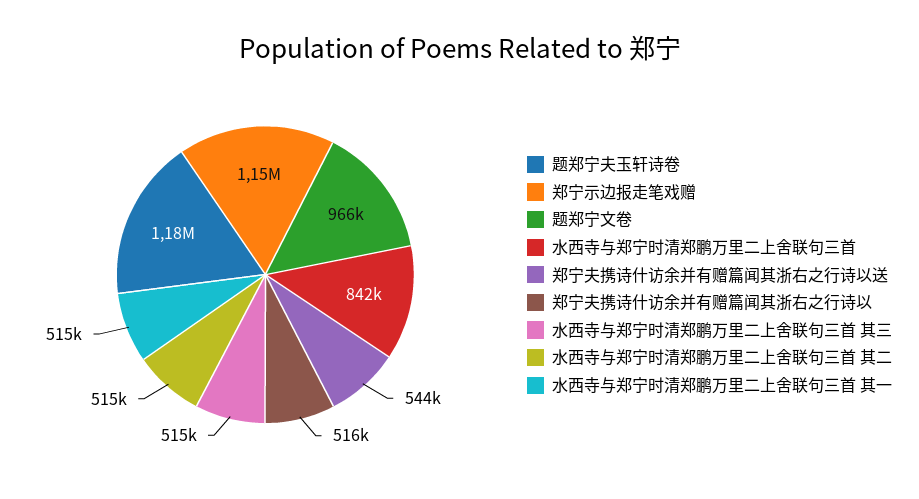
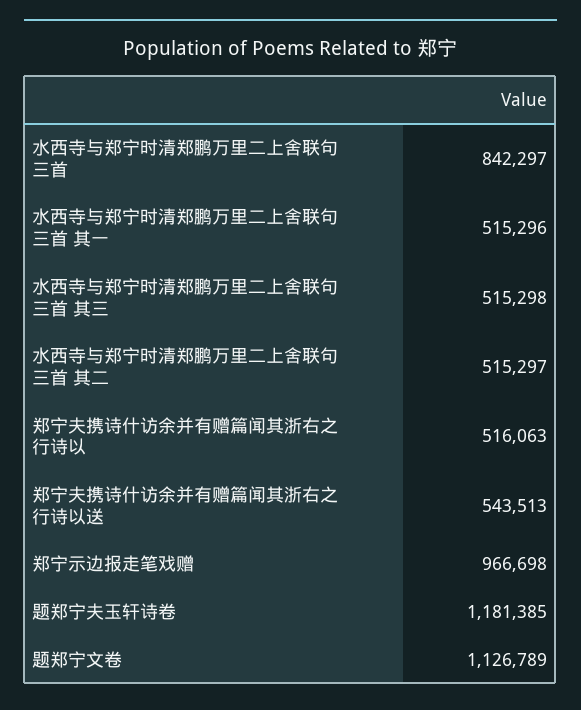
  {
    "题郑宁夫玉轩诗卷": 1181385,
-   "郑宁示边报走笔戏赠": 1150000,
+   "郑宁示边报走笔戏赠": 966698,
-   "题郑宁文卷": 966000,
+   "题郑宁文卷": 1126789,
    "水西寺与郑宁时清郑鹏万里二上舍联句三首": 842297,
    "郑宁夫携诗什访余并有赠篇闻其浙右之行诗以送": 543513,
    "郑宁夫携诗什访余并有赠篇闻其浙右之行诗以": 516063,
    "水西寺与郑宁时清郑鹏万里二上舍联句三首 其三": 515298,
    "水西寺与郑宁时清郑鹏万里二上舍联句三首 其二": 515297,
    "水西寺与郑宁时清郑鹏万里二上舍联句三首 其一": 515296
  }

